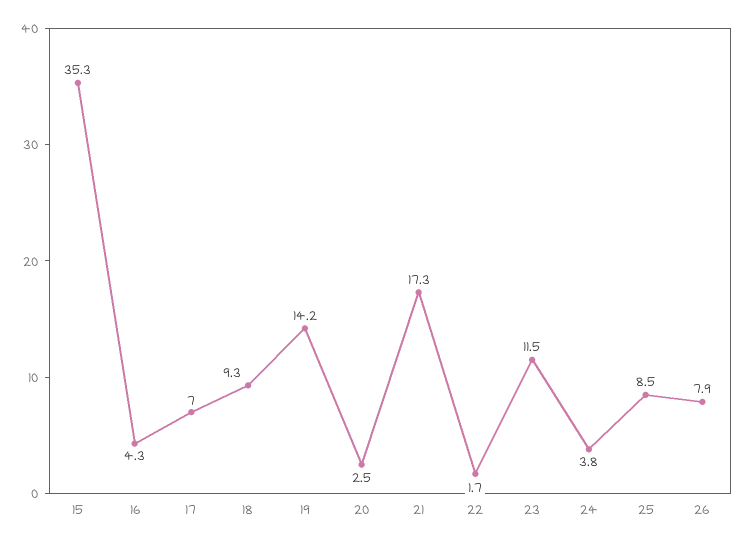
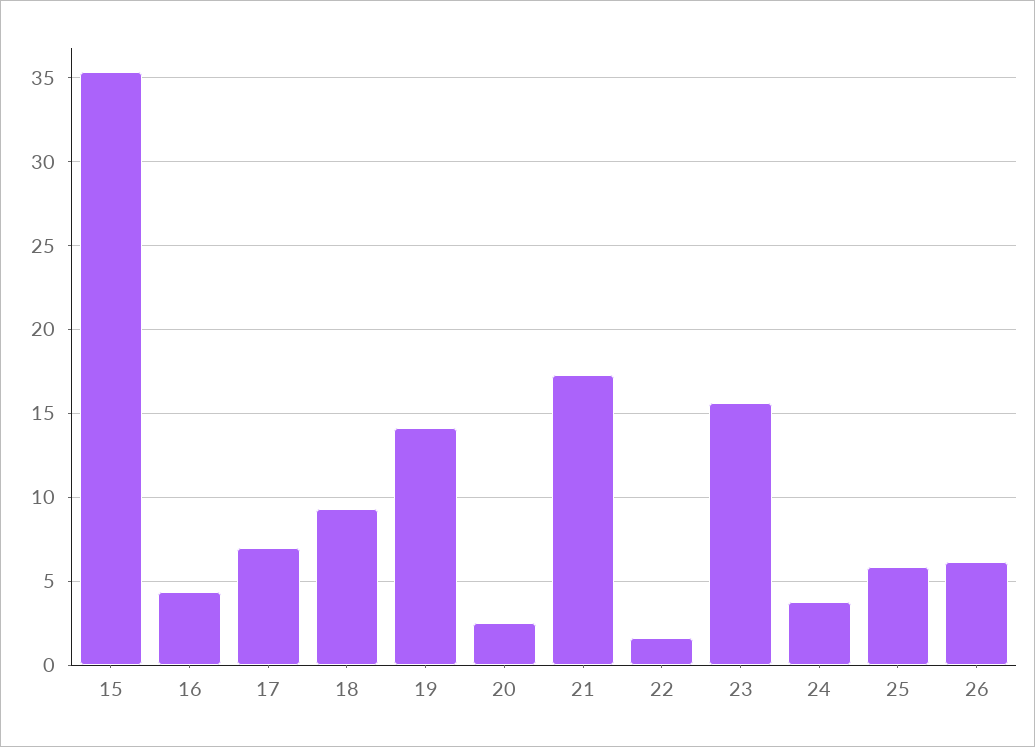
  {
    "15": 35.3,
    "16": 4.3,
    "17": 7,
    "18": 9.3,
    "19": 14.2,
    "20": 2.5,
    "21": 17.3,
    "22": 1.7,
-   "23": 11.5,
+   "23": 15.5,
    "24": 3.8,
-   "25": 8.5,
+   "25": 6,
-   "26": 7.9
+   "26": 6
  }

